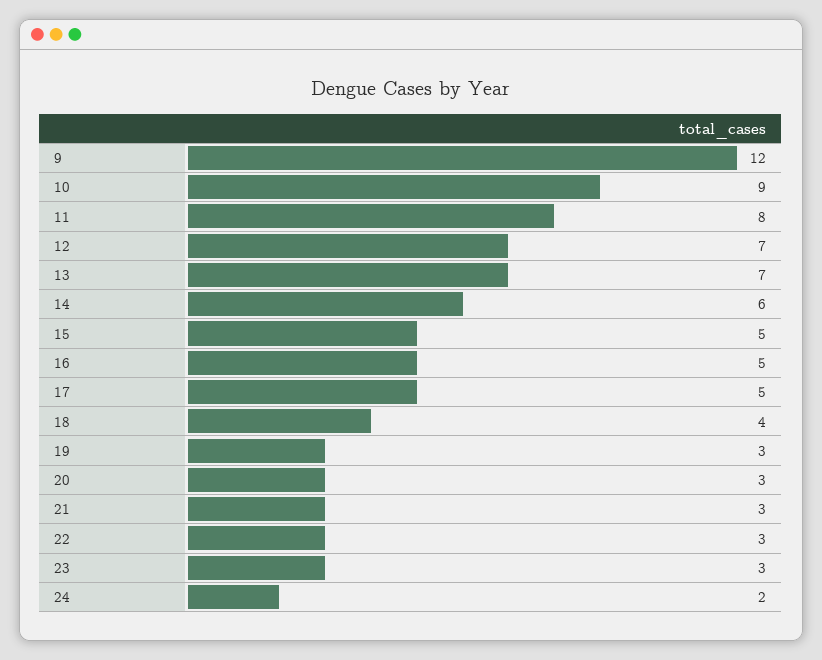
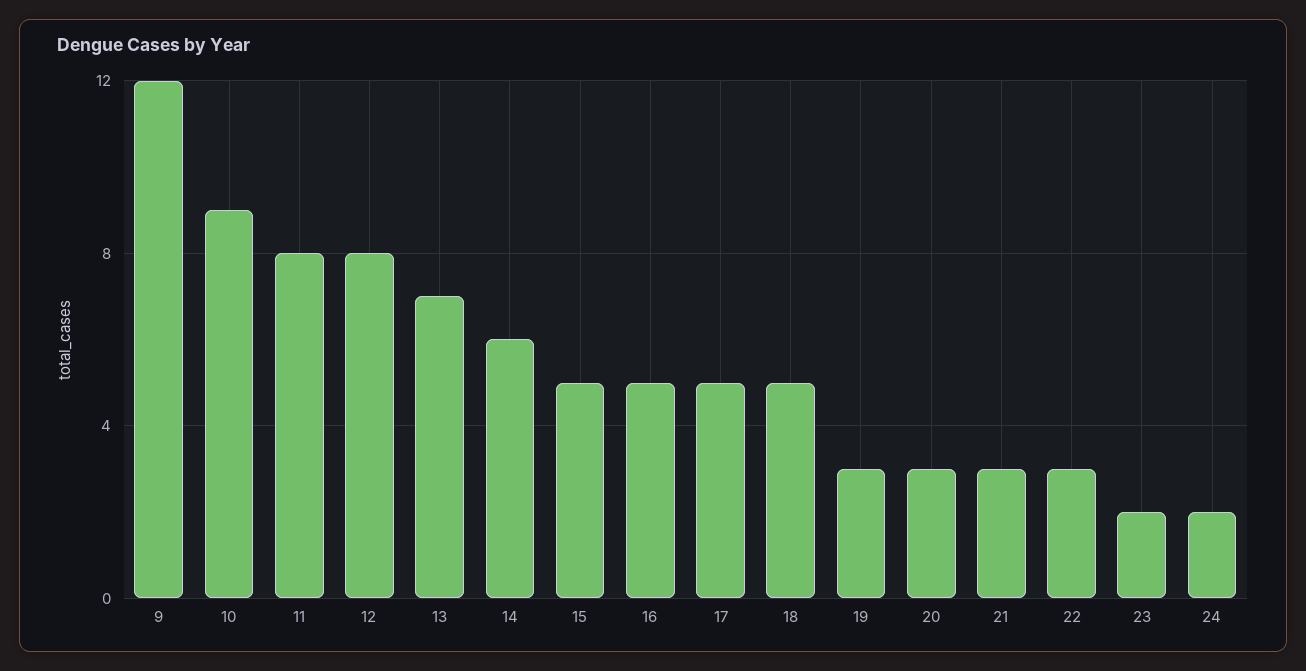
  {
    "9": 12,
    "10": 9,
    "11": 8,
-   "12": 7,
+   "12": 8,
    "13": 7,
    "14": 6,
    "15": 5,
    "16": 5,
    "17": 5,
-   "18": 4,
+   "18": 5,
    "19": 3,
    "20": 3,
    "21": 3,
    "22": 3,
-   "23": 3,
+   "23": 2,
    "24": 2
  }

